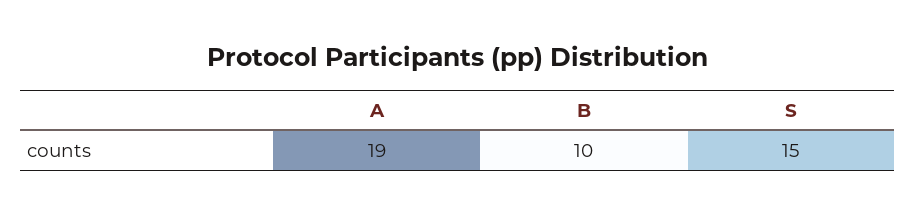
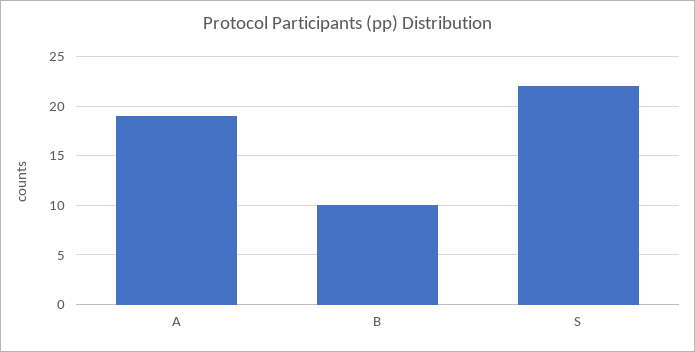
  {
    "A": 19,
    "B": 10,
-   "S": 15
+   "S": 22
  }

